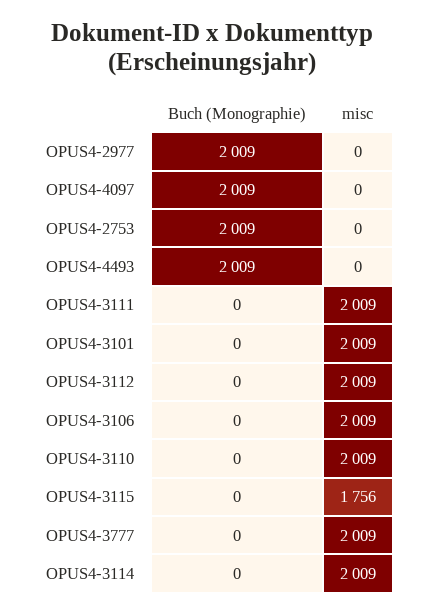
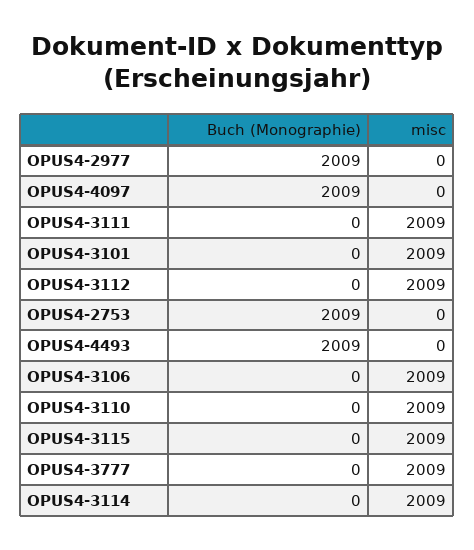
  {
    "Buch (Monographie)": {
      "OPUS4-2977": 2009,
      "OPUS4-4097": 2009,
      "OPUS4-2753": 2009,
      "OPUS4-4493": 2009,
      "OPUS4-3111": 0,
      "OPUS4-3101": 0,
      "OPUS4-3112": 0,
      "OPUS4-3106": 0,
      "OPUS4-3110": 0,
      "OPUS4-3115": 0,
      "OPUS4-3777": 0,
      "OPUS4-3114": 0
    },
    "misc": {
      "OPUS4-2977": 0,
      "OPUS4-4097": 0,
      "OPUS4-2753": 0,
      "OPUS4-4493": 0,
      "OPUS4-3111": 2009,
      "OPUS4-3101": 2009,
      "OPUS4-3112": 2009,
      "OPUS4-3106": 2009,
      "OPUS4-3110": 2009,
-     "OPUS4-3115": 1756,
+     "OPUS4-3115": 2009,
      "OPUS4-3777": 2009,
      "OPUS4-3114": 2009
    }
  }

